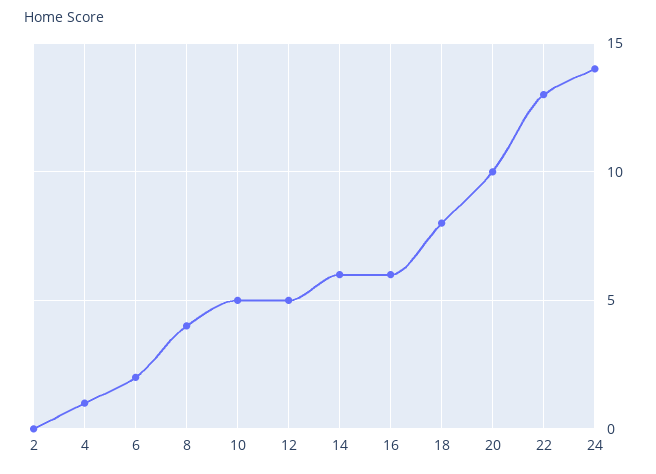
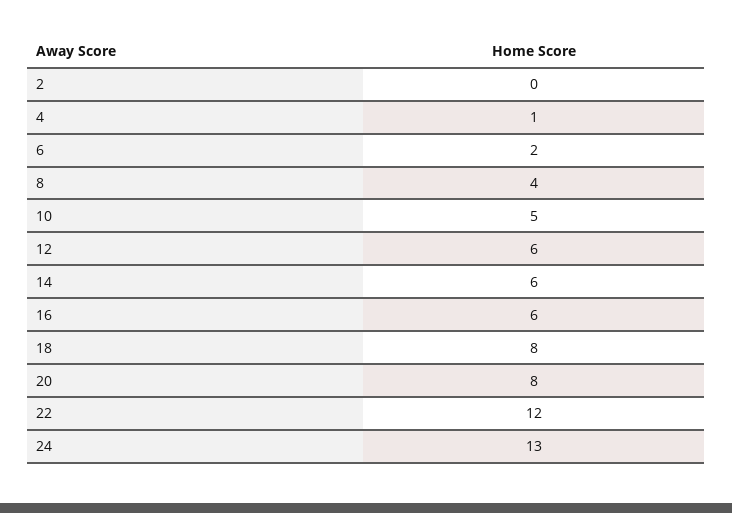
  {
    "2": 0,
    "4": 1,
    "6": 2,
    "8": 4,
    "10": 5,
-   "12": 5,
+   "12": 6,
    "14": 6,
    "16": 6,
    "18": 8,
-   "20": 10,
+   "20": 8,
-   "22": 13,
+   "22": 12,
-   "24": 14
+   "24": 13
  }

